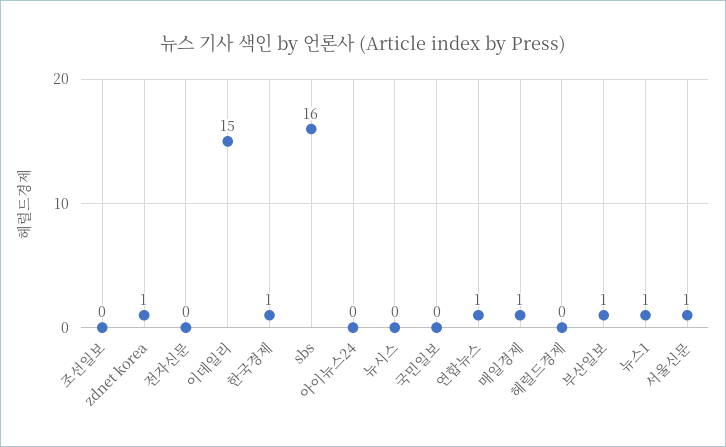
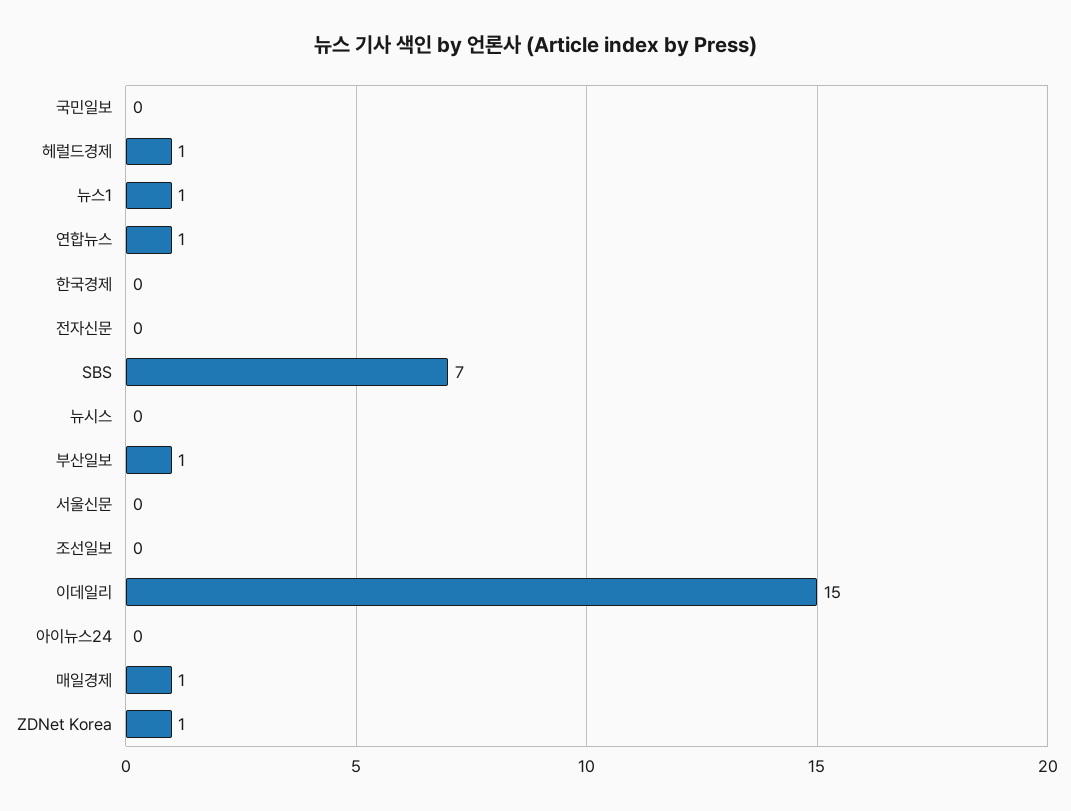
  {
    "조선일보": 0,
    "zdnet korea": 1,
    "전자신문": 0,
    "이데일리": 15,
-   "한국경제": 1,
+   "한국경제": 0,
-   "sbs": 16,
+   "sbs": 7,
    "아이뉴스24": 0,
    "뉴시스": 0,
    "국민일보": 0,
    "연합뉴스": 1,
    "매일경제": 1,
-   "헤럴드경제": 0,
+   "헤럴드경제": 1,
    "부산일보": 1,
    "뉴스1": 1,
-   "서울신문": 1
+   "서울신문": 0
  }

